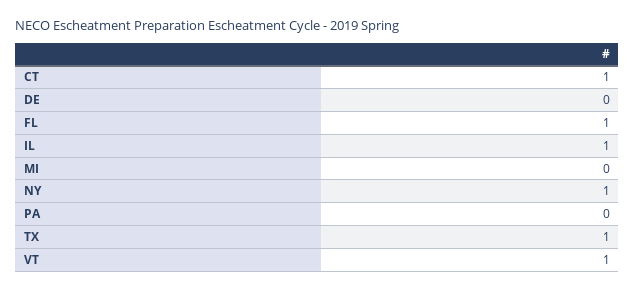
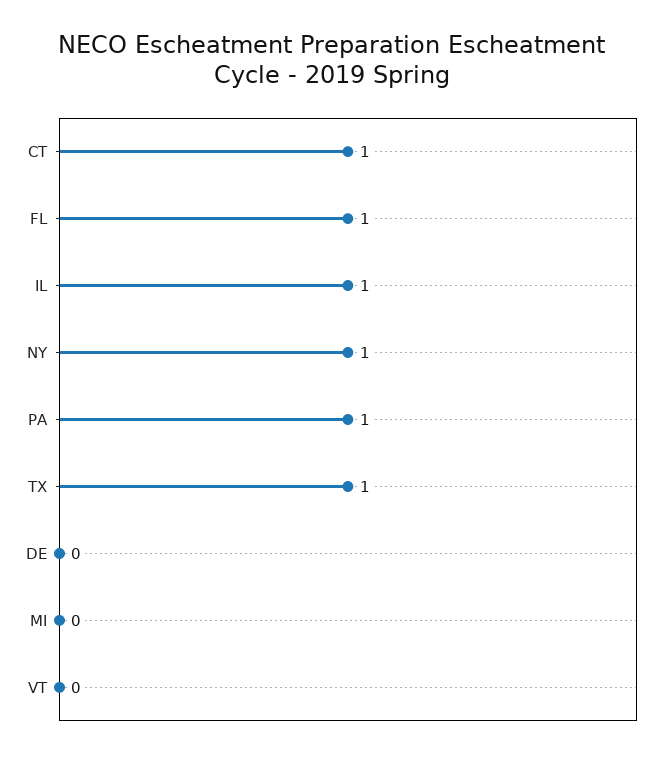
  {
    "CT": 1,
    "DE": 0,
    "FL": 1,
    "IL": 1,
    "MI": 0,
    "NY": 1,
-   "PA": 0,
+   "PA": 1,
    "TX": 1,
-   "VT": 1
+   "VT": 0
  }

